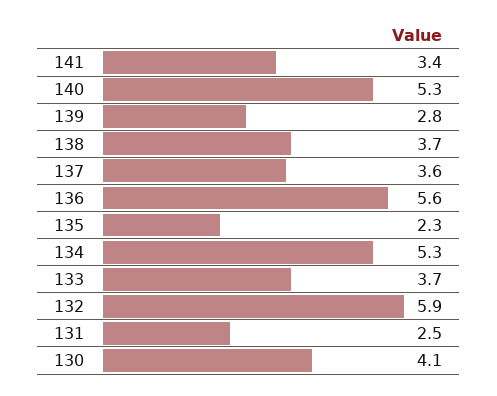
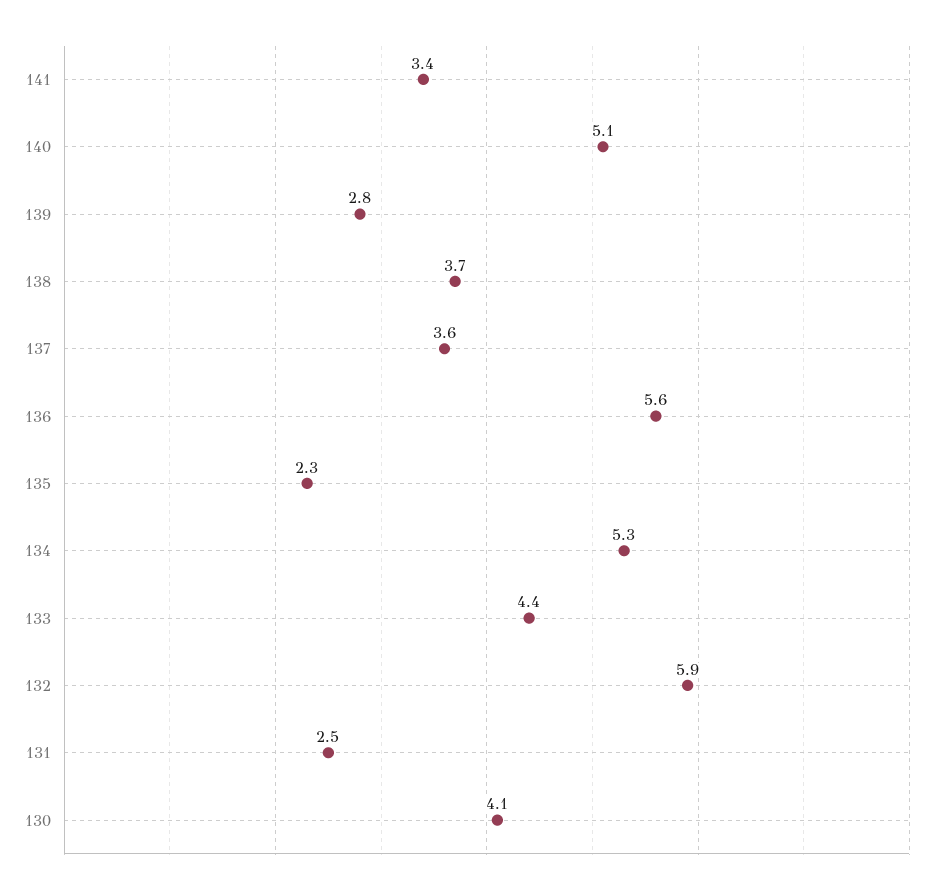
  {
    "141": 3.4,
-   "140": 5.3,
+   "140": 5.1,
    "139": 2.8,
    "138": 3.7,
    "137": 3.6,
    "136": 5.6,
    "135": 2.3,
    "134": 5.3,
-   "133": 3.7,
+   "133": 4.4,
    "132": 5.9,
    "131": 2.5,
    "130": 4.1
  }

